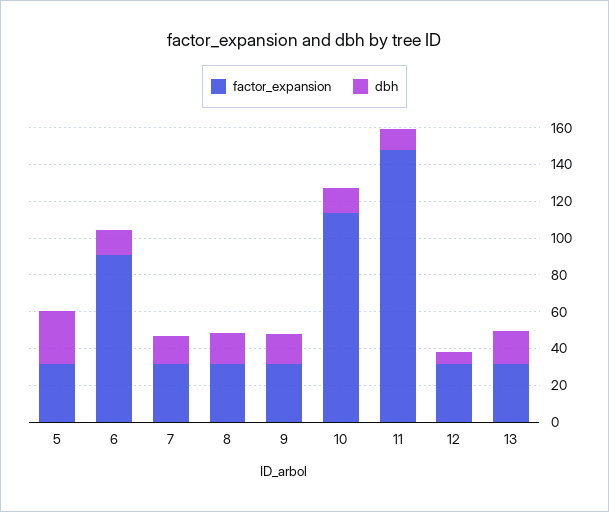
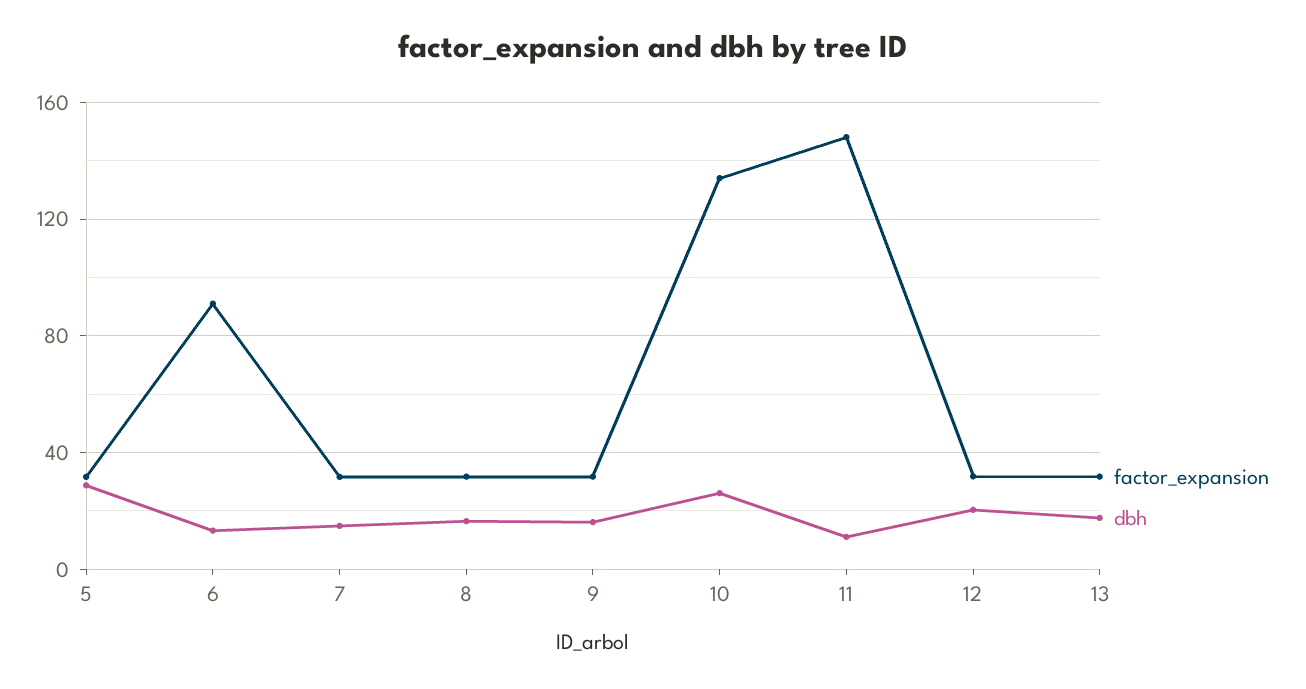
  {
    "factor_expansion": {
      "5": 30,
      "6": 90,
      "7": 30,
      "8": 30,
      "9": 30,
-     "10": 115,
+     "10": 135,
      "11": 150,
      "12": 30,
      "13": 30
    },
    "dbh": {
      "5": 30,
      "6": 15,
      "7": 15,
      "8": 15,
      "9": 15,
-     "10": 15,
+     "10": 25,
      "11": 10,
-     "12": 5,
+     "12": 20,
      "13": 20
    }
  }

